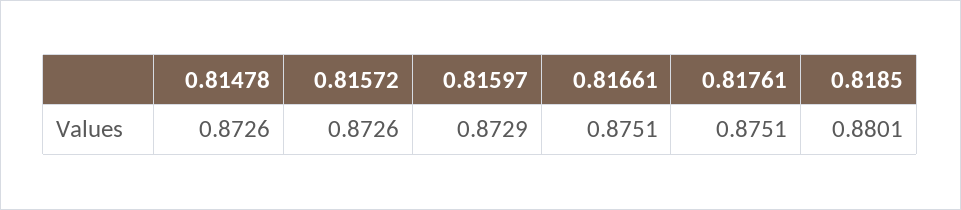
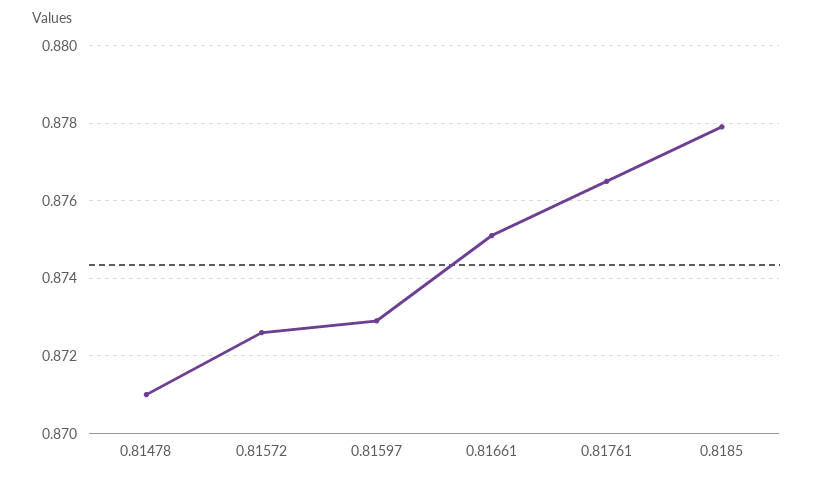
  {
-   "0.81478": 0.8726,
+   "0.81478": 0.871,
    "0.81572": 0.8726,
    "0.81597": 0.8729,
    "0.81661": 0.8751,
-   "0.81761": 0.8751,
+   "0.81761": 0.8765,
-   "0.8185": 0.8801
+   "0.8185": 0.878
  }

